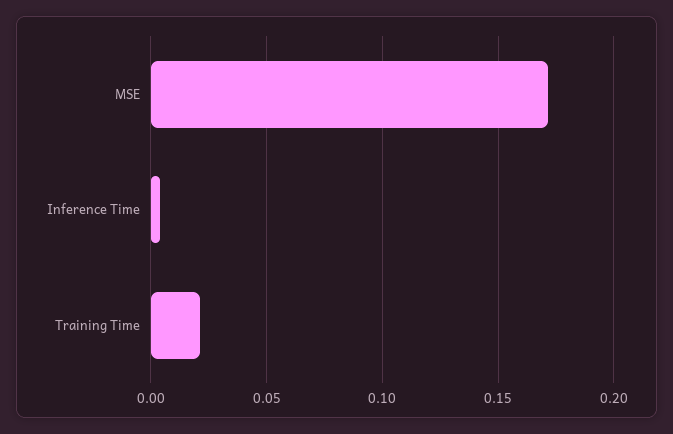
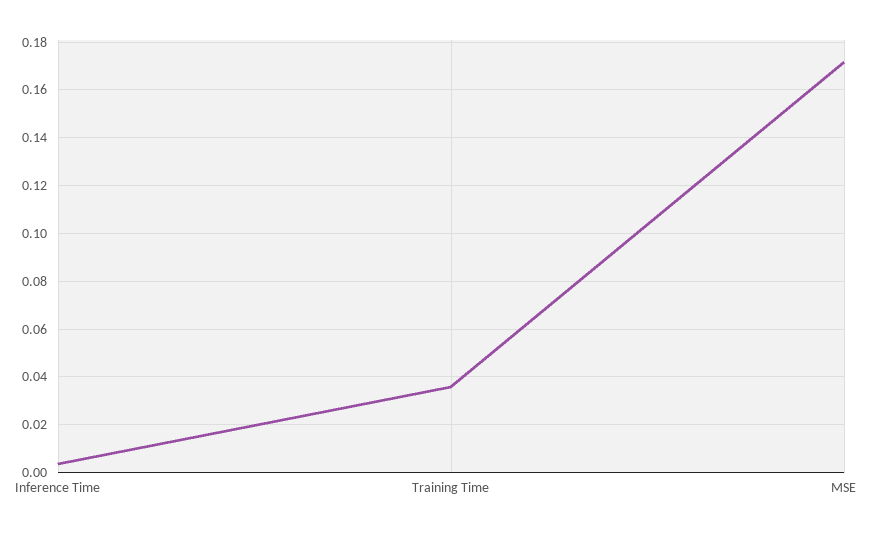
  {
    "MSE": 0.17,
    "Inference Time": 0.005,
-   "Training Time": 0.02
+   "Training Time": 0.035
  }

